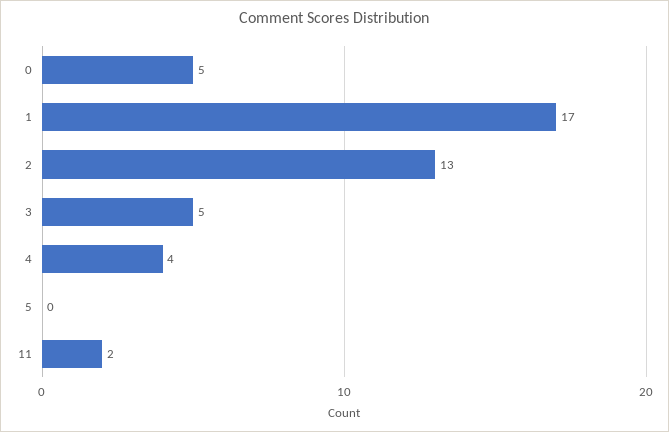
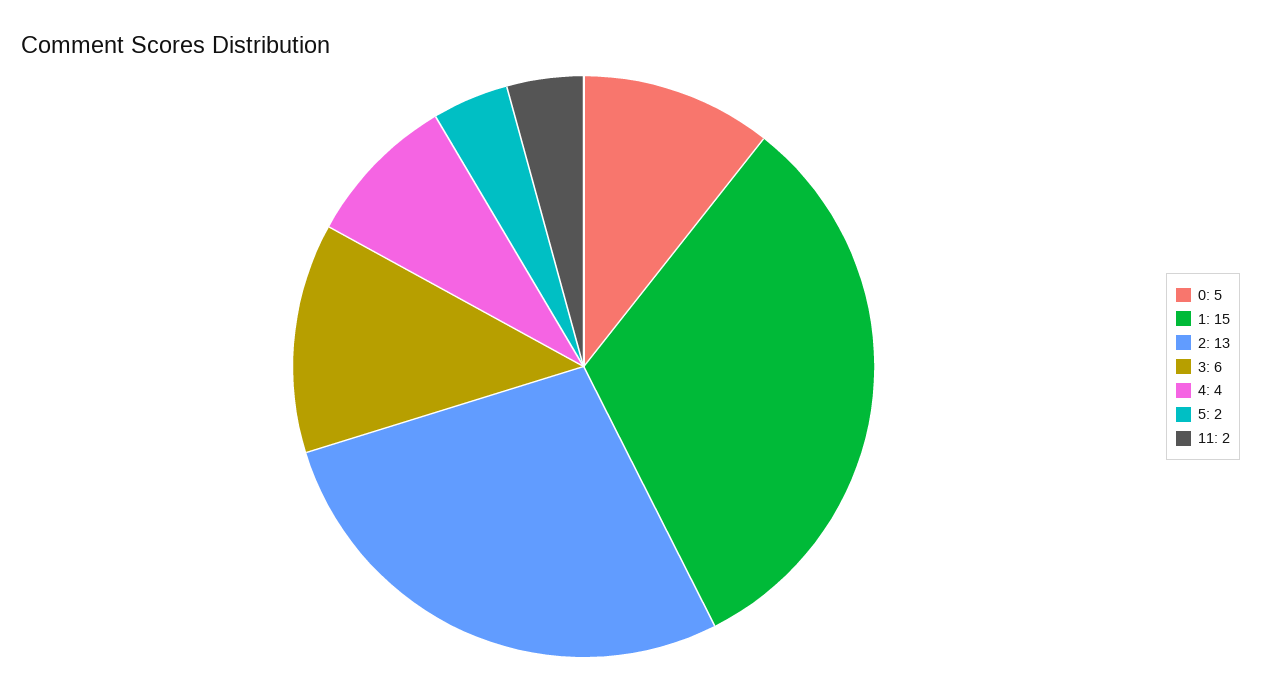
  {
    "0": 5,
-   "1": 17,
+   "1": 15,
    "2": 13,
-   "3": 5,
+   "3": 6,
    "4": 4,
-   "5": 0,
+   "5": 2,
    "11": 2
  }

